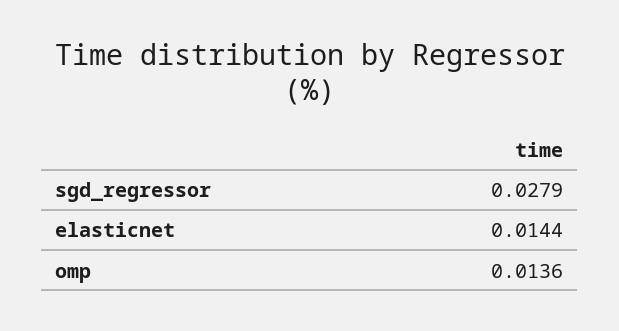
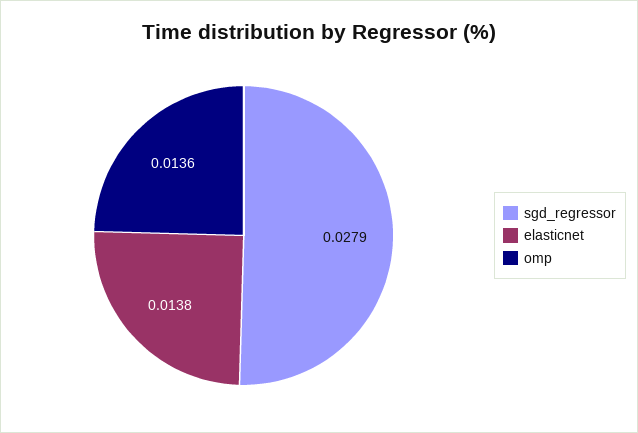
  {
    "sgd_regressor": 0.0279,
-   "elasticnet": 0.0144,
+   "elasticnet": 0.0138,
    "omp": 0.0136
  }

